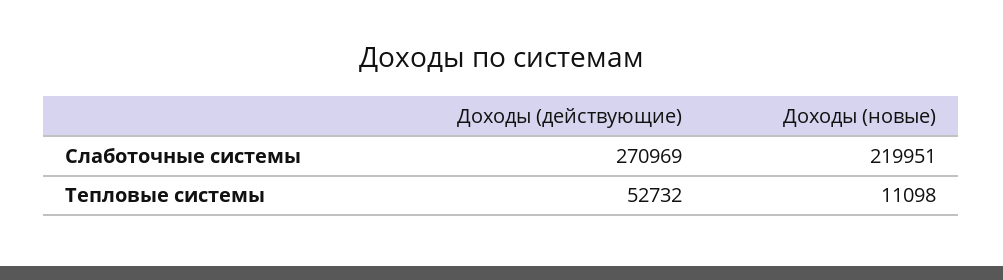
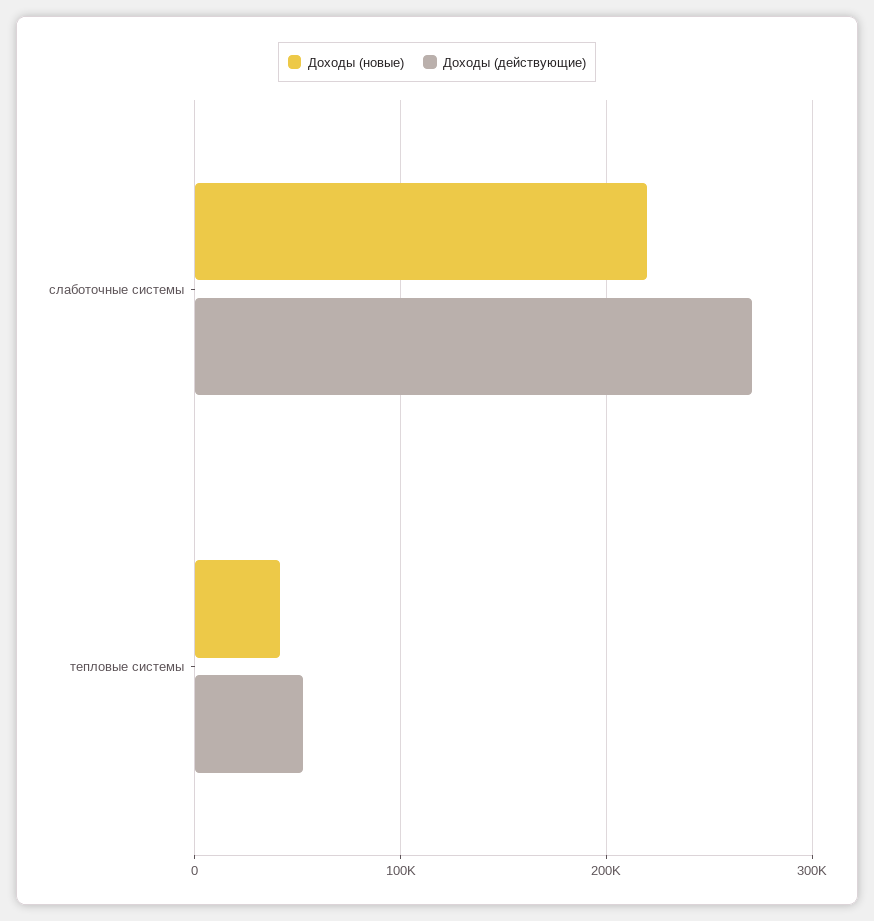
  {
    "Доходы (действующие)": {
      "Слаботочные системы": 270969,
      "Тепловые системы": 52732
    },
    "Доходы (новые)": {
      "Слаботочные системы": 219951,
-     "Тепловые системы": 11098
+     "Тепловые системы": 40000
    }
  }

